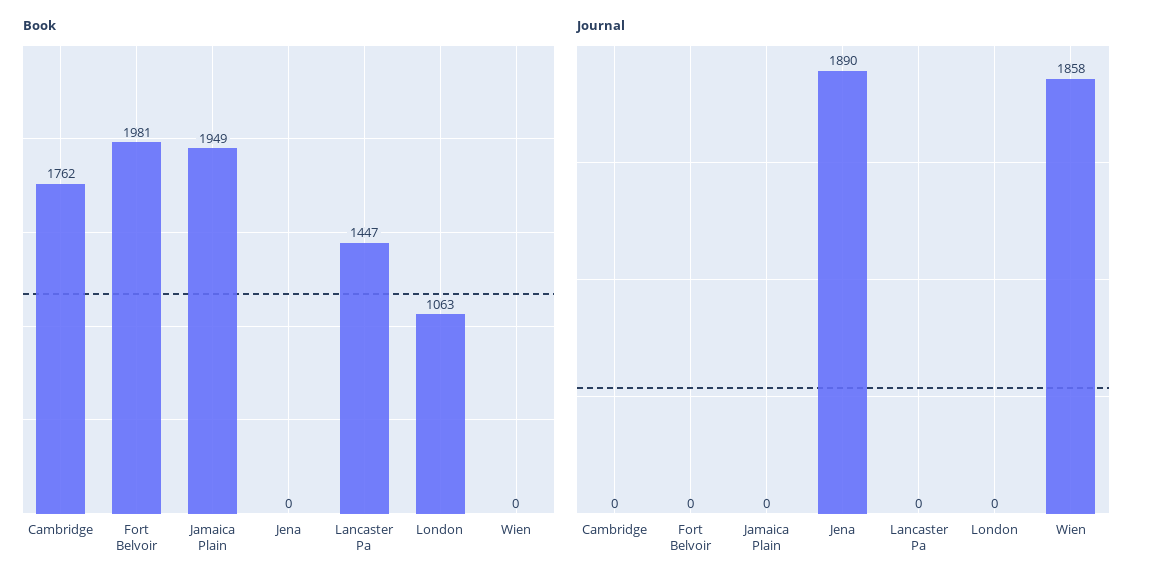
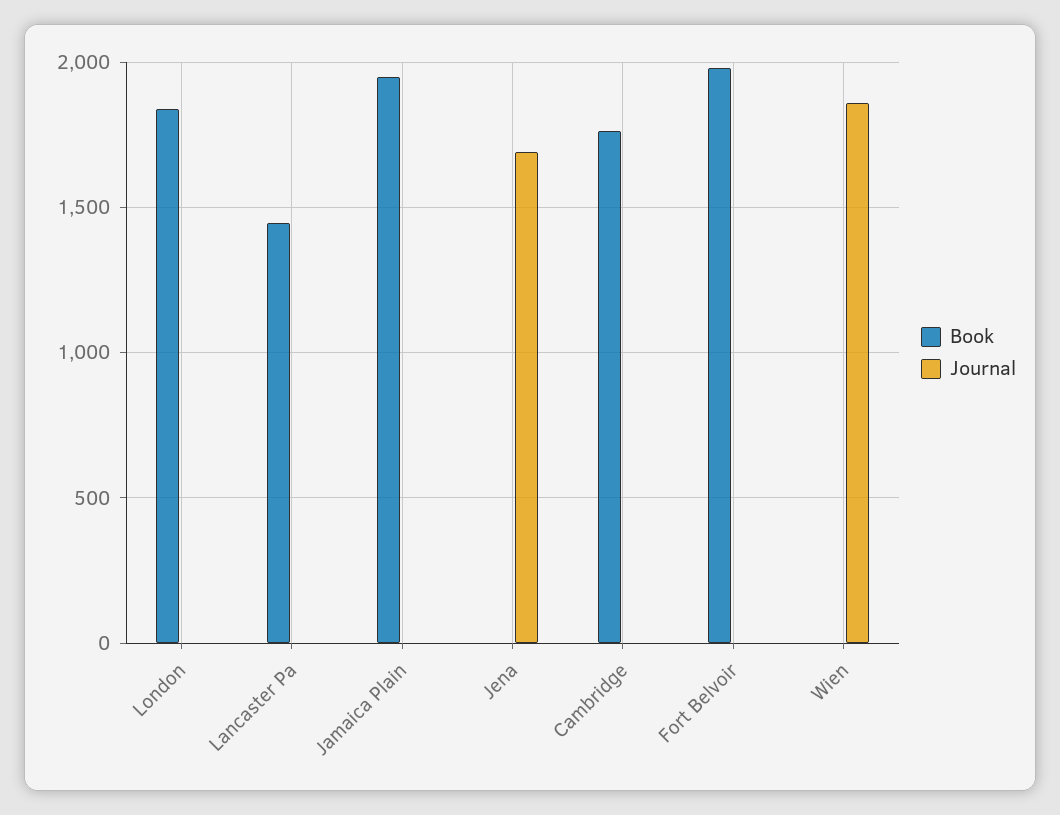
  {
    "Book": {
      "Cambridge": 1762,
      "Fort Belvoir": 1981,
      "Jamaica Plain": 1949,
      "Jena": 0,
      "Lancaster Pa": 1447,
-     "London": 1063,
+     "London": 1850,
      "Wien": 0
    },
    "Journal": {
      "Cambridge": 0,
      "Fort Belvoir": 0,
      "Jamaica Plain": 0,
-     "Jena": 1890,
+     "Jena": 1700,
      "Lancaster Pa": 0,
      "London": 0,
      "Wien": 1858
    }
  }

